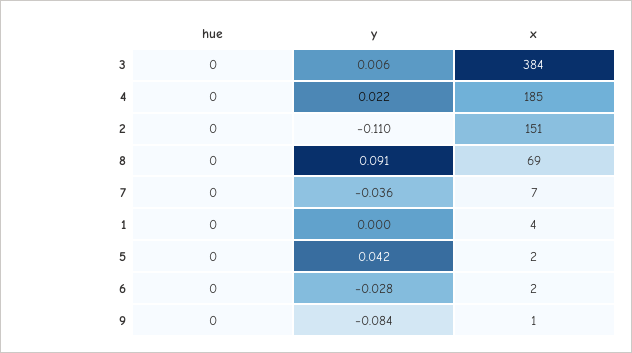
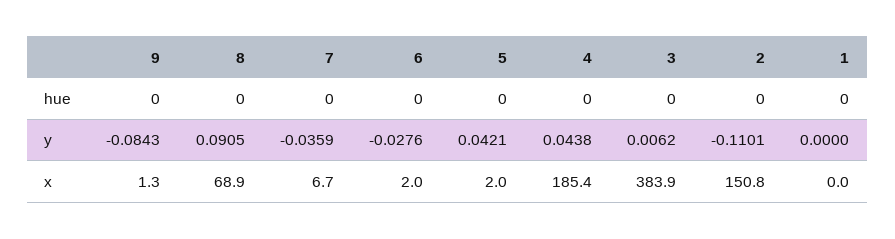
  {
    "hue": {
      "3": 0,
      "4": 0,
      "2": 0,
      "8": 0,
      "7": 0,
      "1": 0,
      "5": 0,
      "6": 0,
      "9": 0
    },
    "y": {
      "3": 0.0062,
-     "4": 0.022,
+     "4": 0.0438,
      "2": -0.1101,
      "8": 0.0905,
      "7": -0.0359,
      "1": 0,
      "5": 0.0421,
      "6": -0.0276,
      "9": -0.0843
    },
    "x": {
      "3": 383.9,
      "4": 185.4,
      "2": 150.8,
      "8": 68.9,
      "7": 6.7,
-     "1": 4,
+     "1": 0,
      "5": 2,
      "6": 2,
      "9": 1.3
    }
  }

